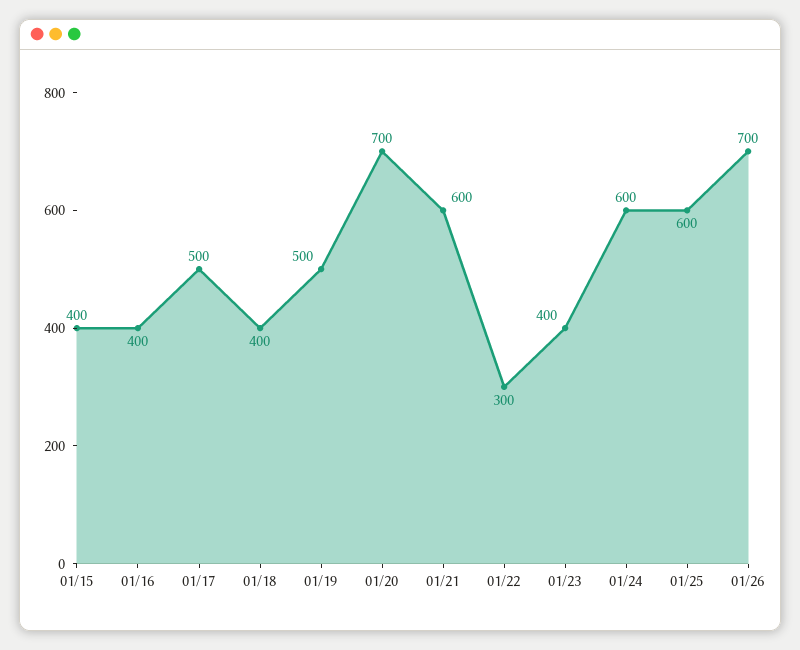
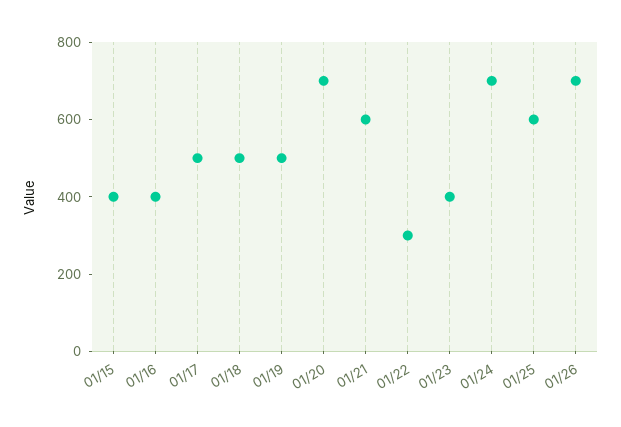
  {
    "01/15": 400,
    "01/16": 400,
    "01/17": 500,
-   "01/18": 400,
+   "01/18": 500,
    "01/19": 500,
    "01/20": 700,
    "01/21": 600,
    "01/22": 300,
    "01/23": 400,
-   "01/24": 600,
+   "01/24": 700,
    "01/25": 600,
    "01/26": 700
  }

